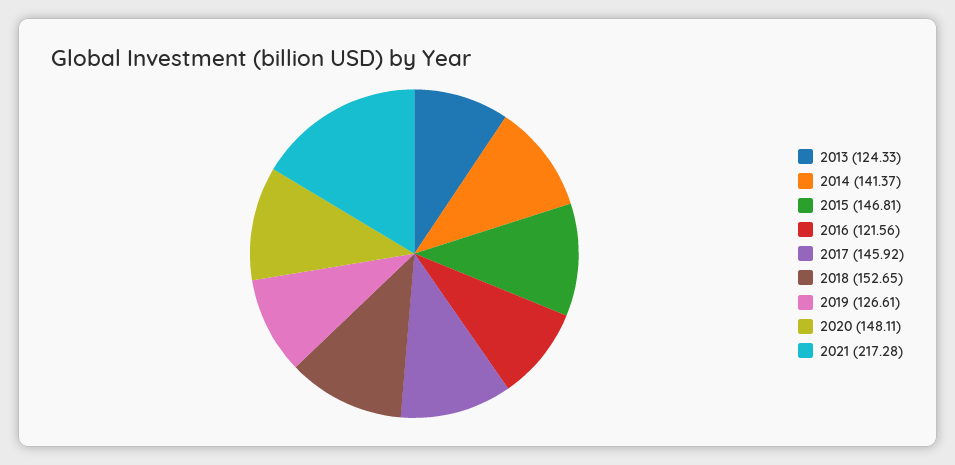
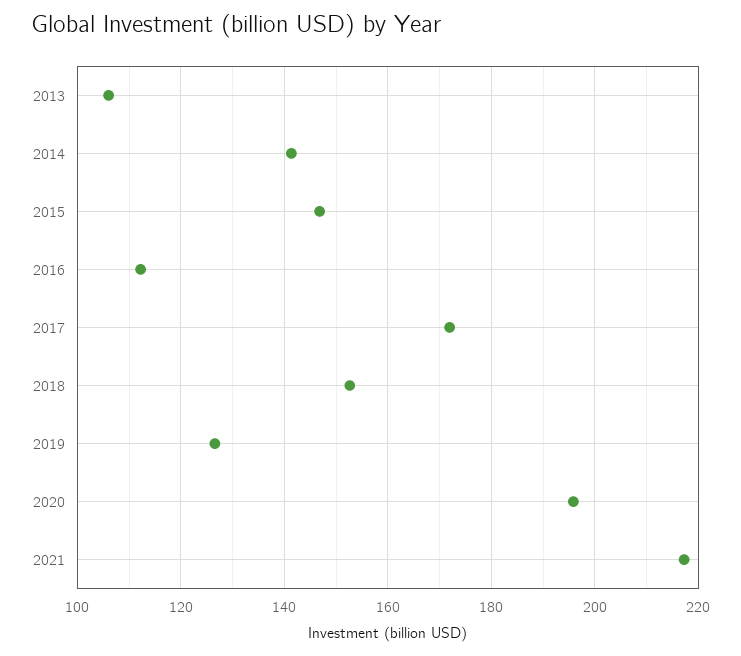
  {
-   "2013": 124.33,
+   "2013": 106,
    "2014": 141.37,
    "2015": 146.81,
-   "2016": 121.56,
+   "2016": 112,
-   "2017": 145.92,
+   "2017": 172,
    "2018": 152.65,
    "2019": 126.61,
-   "2020": 148.11,
+   "2020": 196,
    "2021": 217.28
  }

